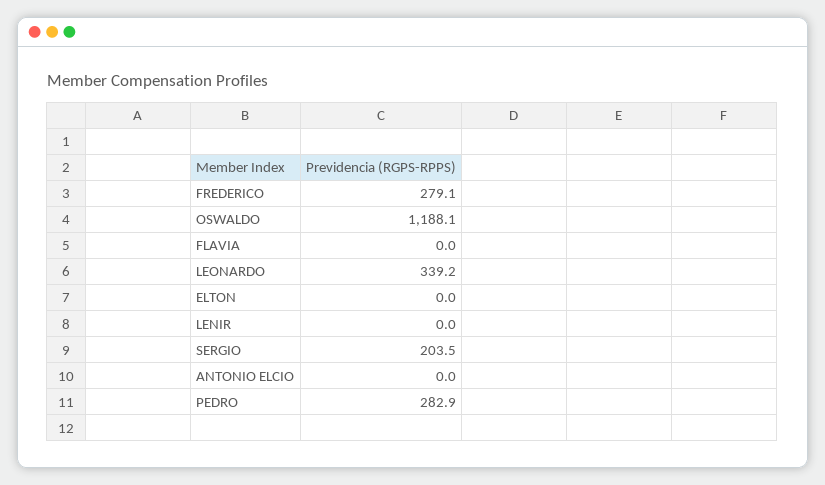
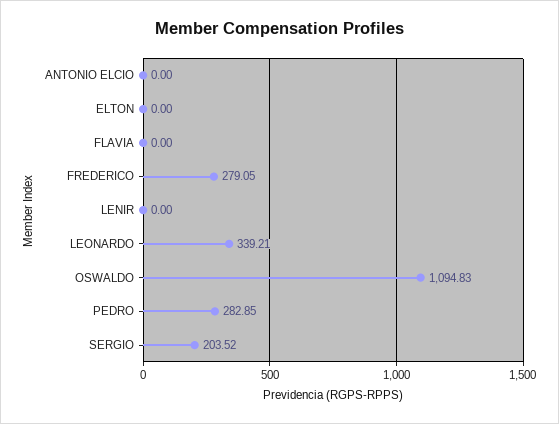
  {
    "FREDERICO": 279.05,
-   "OSWALDO": 1188.1,
+   "OSWALDO": 1094.83,
    "FLAVIA": 0,
    "LEONARDO": 339.21,
    "ELTON": 0,
    "LENIR": 0,
    "SERGIO": 203.52,
    "ANTONIO ELCIO": 0,
    "PEDRO": 282.85
  }

